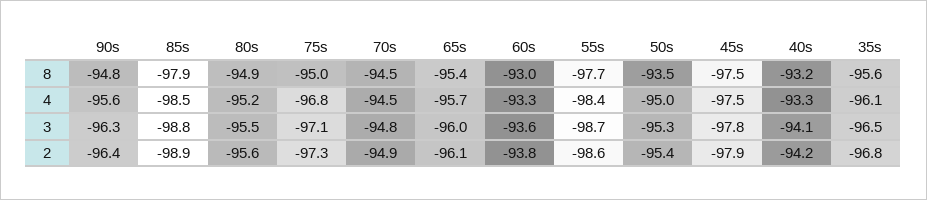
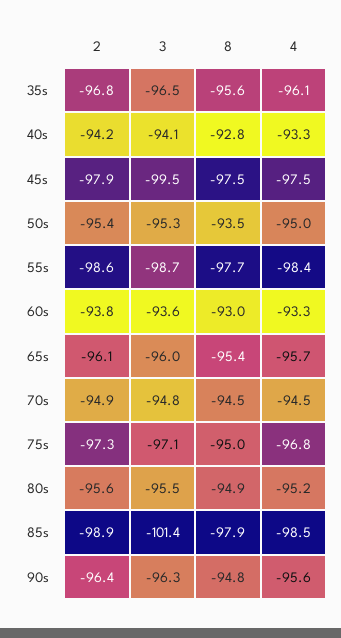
  {
    "90s": {
      "8": -94.8,
      "4": -95.6,
      "3": -96.3,
      "2": -96.4
    },
    "85s": {
      "8": -97.9,
      "4": -98.5,
-     "3": -98.8,
+     "3": -101.4,
      "2": -98.9
    },
    "80s": {
      "8": -94.9,
      "4": -95.2,
      "3": -95.5,
      "2": -95.6
    },
    "75s": {
      "8": -95,
      "4": -96.8,
      "3": -97.1,
      "2": -97.3
    },
    "70s": {
      "8": -94.5,
      "4": -94.5,
      "3": -94.8,
      "2": -94.9
    },
    "65s": {
      "8": -95.4,
      "4": -95.7,
      "3": -96,
      "2": -96.1
    },
    "60s": {
      "8": -93,
      "4": -93.3,
      "3": -93.6,
      "2": -93.8
    },
    "55s": {
      "8": -97.7,
      "4": -98.4,
      "3": -98.7,
      "2": -98.6
    },
    "50s": {
      "8": -93.5,
      "4": -95,
      "3": -95.3,
      "2": -95.4
    },
    "45s": {
      "8": -97.5,
      "4": -97.5,
-     "3": -97.8,
+     "3": -99.5,
      "2": -97.9
    },
    "40s": {
-     "8": -93.2,
+     "8": -92.8,
      "4": -93.3,
      "3": -94.1,
      "2": -94.2
    },
    "35s": {
      "8": -95.6,
      "4": -96.1,
      "3": -96.5,
      "2": -96.8
    }
  }

